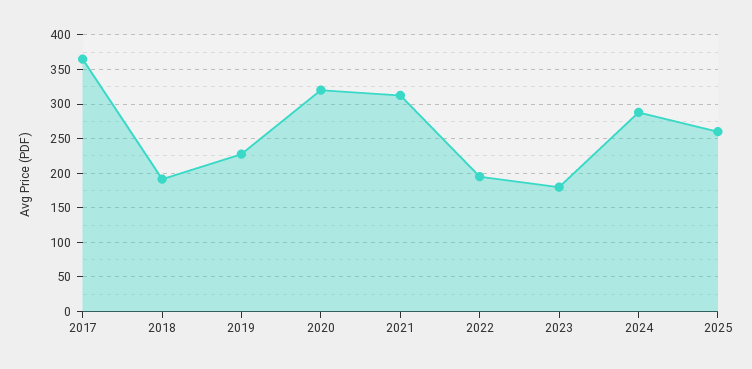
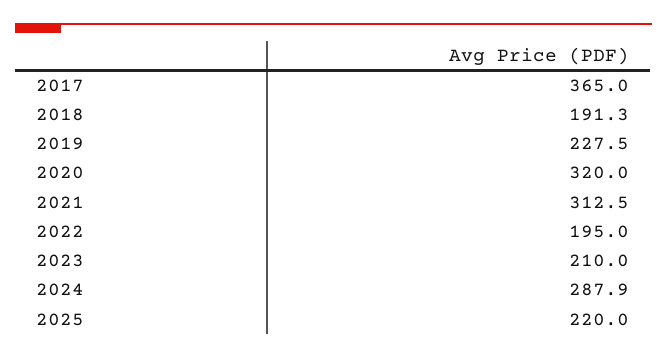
  {
    "2017": 365,
    "2018": 191.3,
    "2019": 227.5,
    "2020": 320,
    "2021": 312.5,
    "2022": 195,
-   "2023": 180,
+   "2023": 210,
    "2024": 287.9,
-   "2025": 260
+   "2025": 220
  }

